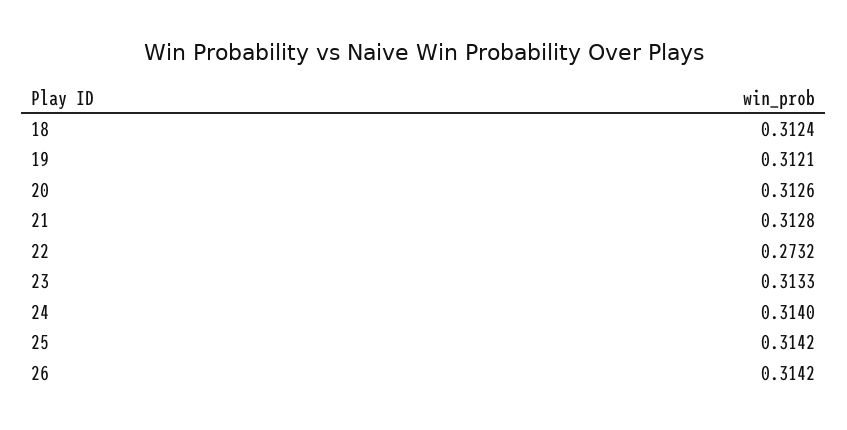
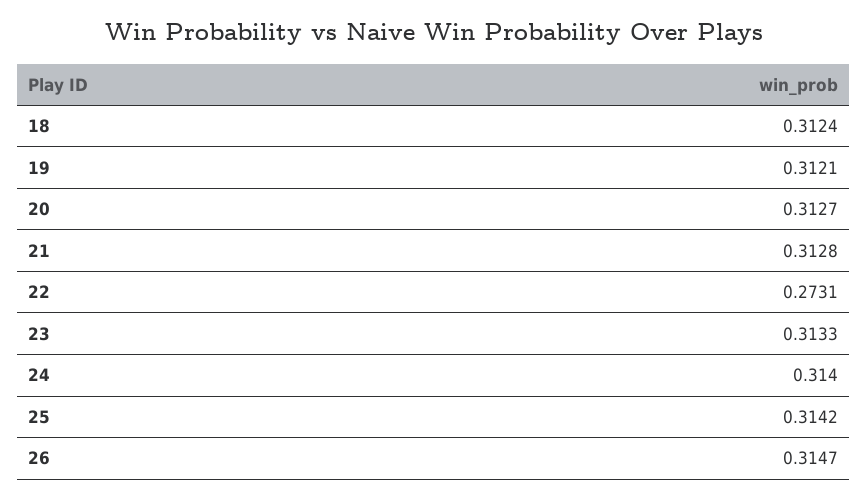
  {
    "18": 0.3124,
    "19": 0.3121,
-   "20": 0.3126,
+   "20": 0.3127,
    "21": 0.3128,
-   "22": 0.2732,
+   "22": 0.2731,
    "23": 0.3133,
    "24": 0.314,
    "25": 0.3142,
-   "26": 0.3142
+   "26": 0.3147
  }

